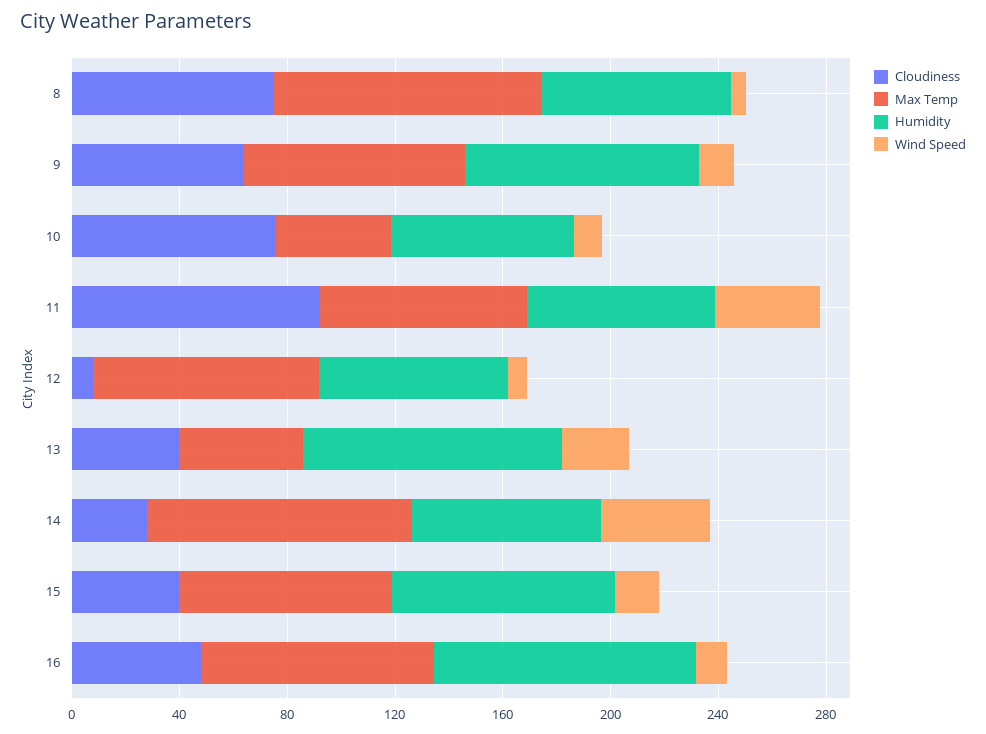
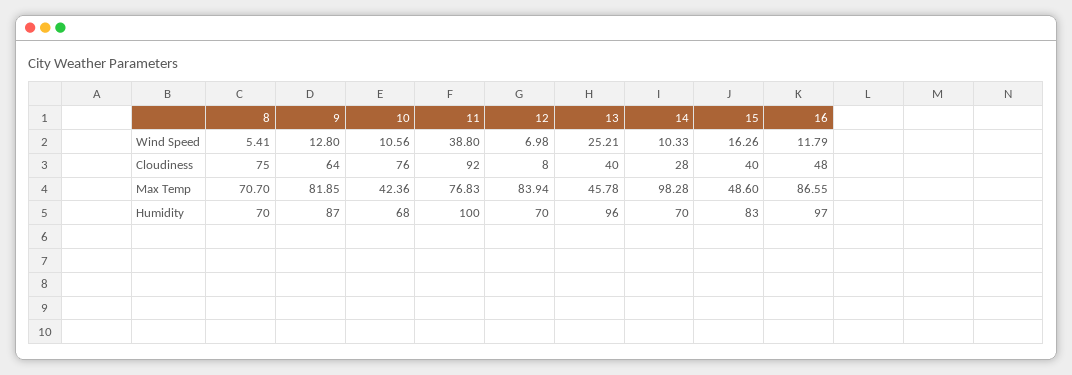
  {
    "Cloudiness": {
      "8": 75,
      "9": 64,
      "10": 76,
      "11": 92,
      "12": 8,
      "13": 40,
      "14": 28,
      "15": 40,
      "16": 48
    },
    "Max Temp": {
-     "8": 100,
+     "8": 70.7,
      "9": 81.85,
      "10": 42.36,
      "11": 76.83,
      "12": 83.94,
      "13": 45.78,
      "14": 98.28,
-     "15": 80,
+     "15": 48.6,
      "16": 86.55
    },
    "Humidity": {
      "8": 70,
      "9": 87,
      "10": 68,
-     "11": 70,
+     "11": 100,
      "12": 70,
      "13": 96,
      "14": 70,
      "15": 83,
      "16": 97
    },
    "Wind Speed": {
      "8": 5.41,
      "9": 12.8,
      "10": 10.56,
      "11": 38.8,
      "12": 6.98,
      "13": 25.21,
-     "14": 40,
+     "14": 10.33,
      "15": 16.26,
      "16": 11.79
    }
  }

